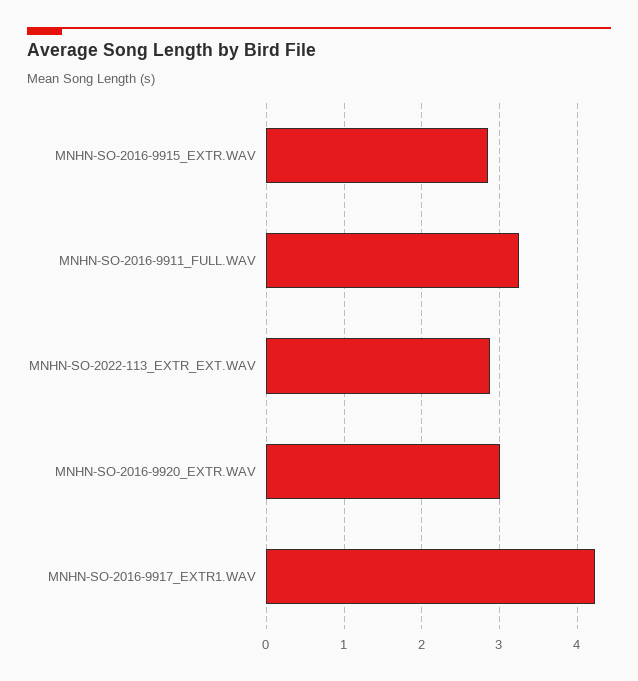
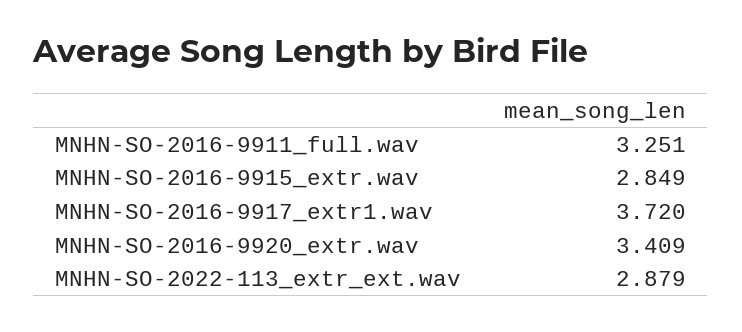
  {
    "MNHN-SO-2016-9915_EXTR.WAV": 2.849,
    "MNHN-SO-2016-9911_FULL.WAV": 3.251,
    "MNHN-SO-2022-113_EXTR_EXT.WAV": 2.879,
-   "MNHN-SO-2016-9920_EXTR.WAV": 3,
+   "MNHN-SO-2016-9920_EXTR.WAV": 3.409,
-   "MNHN-SO-2016-9917_EXTR1.WAV": 4.2
+   "MNHN-SO-2016-9917_EXTR1.WAV": 3.72
  }

